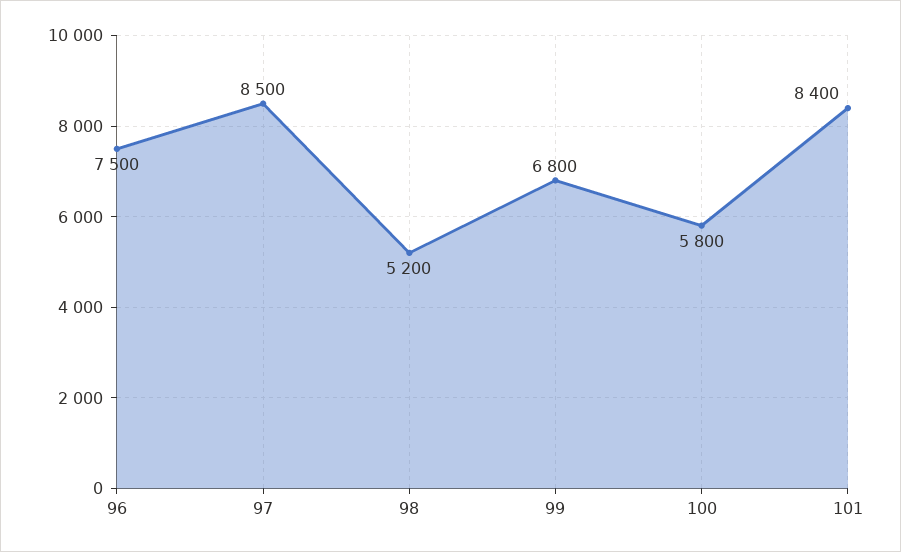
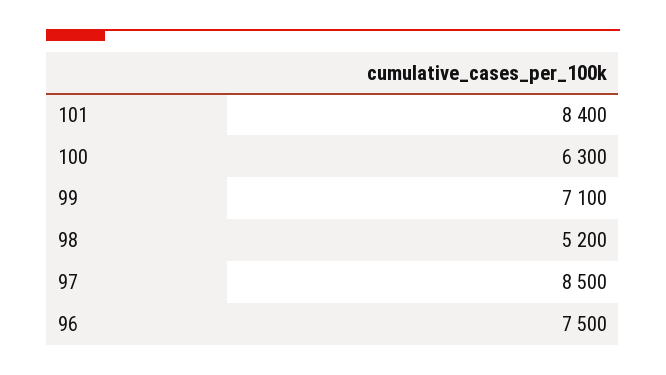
  {
    "96": 7500,
    "97": 8500,
    "98": 5200,
-   "99": 6800,
+   "99": 7100,
-   "100": 5800,
+   "100": 6300,
    "101": 8400
  }

